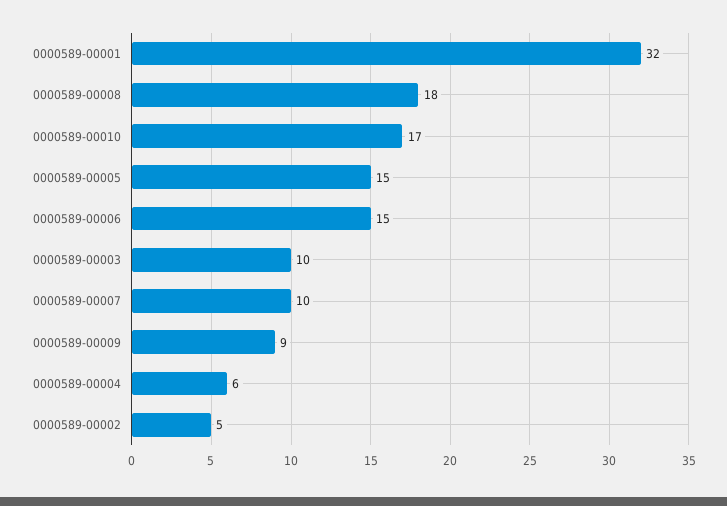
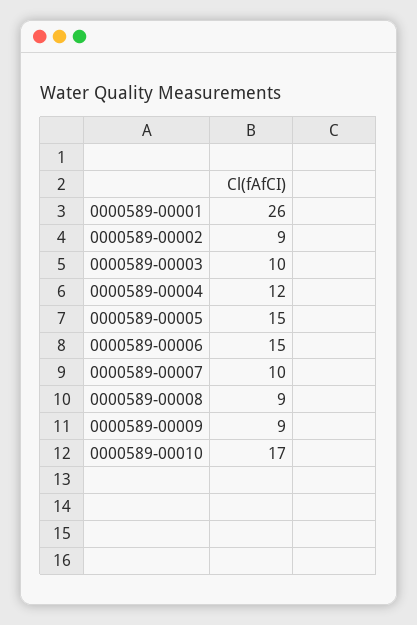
  {
-   "0000589-00001": 32,
+   "0000589-00001": 26,
-   "0000589-00008": 18,
+   "0000589-00008": 9,
    "0000589-00010": 17,
    "0000589-00005": 15,
    "0000589-00006": 15,
    "0000589-00003": 10,
    "0000589-00007": 10,
    "0000589-00009": 9,
-   "0000589-00004": 6,
+   "0000589-00004": 12,
-   "0000589-00002": 5
+   "0000589-00002": 9
  }

